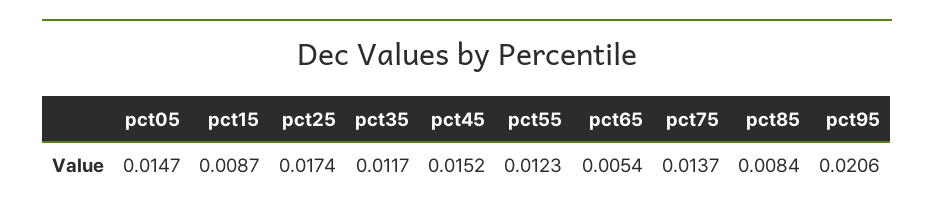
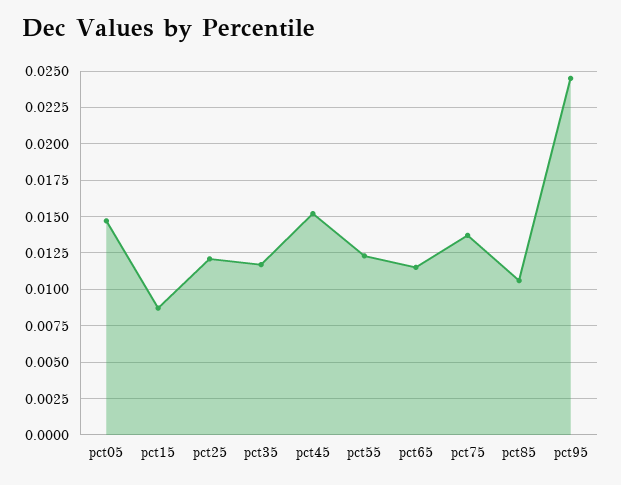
  {
    "pct05": 0.0147,
    "pct15": 0.0087,
-   "pct25": 0.0174,
+   "pct25": 0.012,
    "pct35": 0.0117,
    "pct45": 0.0152,
    "pct55": 0.0123,
-   "pct65": 0.0054,
+   "pct65": 0.0115,
    "pct75": 0.0137,
-   "pct85": 0.0084,
+   "pct85": 0.0105,
-   "pct95": 0.0206
+   "pct95": 0.0245
  }

